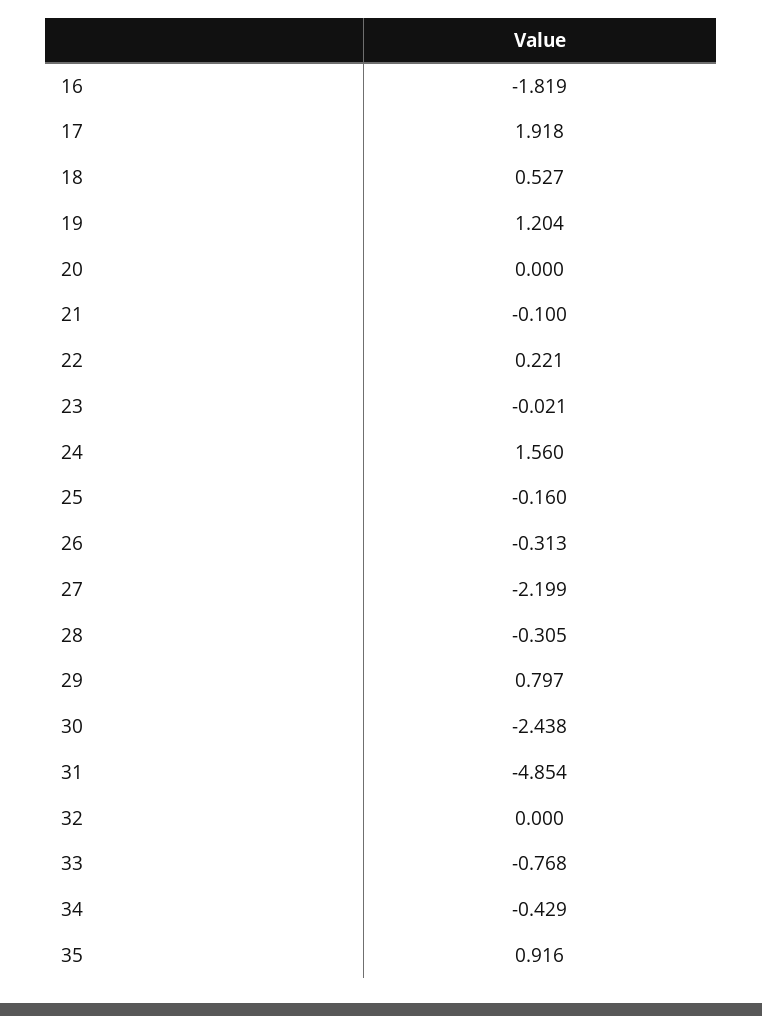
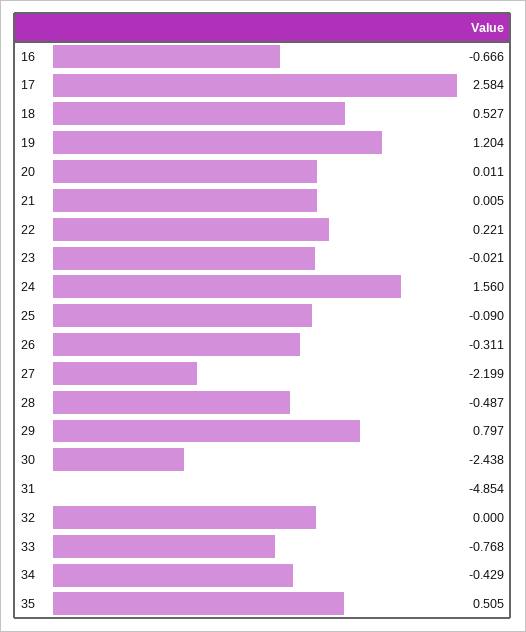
  {
-   "16": -1.819,
+   "16": -0.666,
-   "17": 1.918,
+   "17": 2.584,
    "18": 0.527,
    "19": 1.204,
-   "20": 0,
+   "20": 0.011,
-   "21": -0.1,
+   "21": 0.005,
    "22": 0.221,
    "23": -0.021,
    "24": 1.56,
-   "25": -0.16,
+   "25": -0.09,
-   "26": -0.313,
+   "26": -0.311,
    "27": -2.199,
-   "28": -0.305,
+   "28": -0.487,
    "29": 0.797,
    "30": -2.438,
    "31": -4.854,
    "32": 0,
    "33": -0.768,
    "34": -0.429,
-   "35": 0.916
+   "35": 0.505
  }

